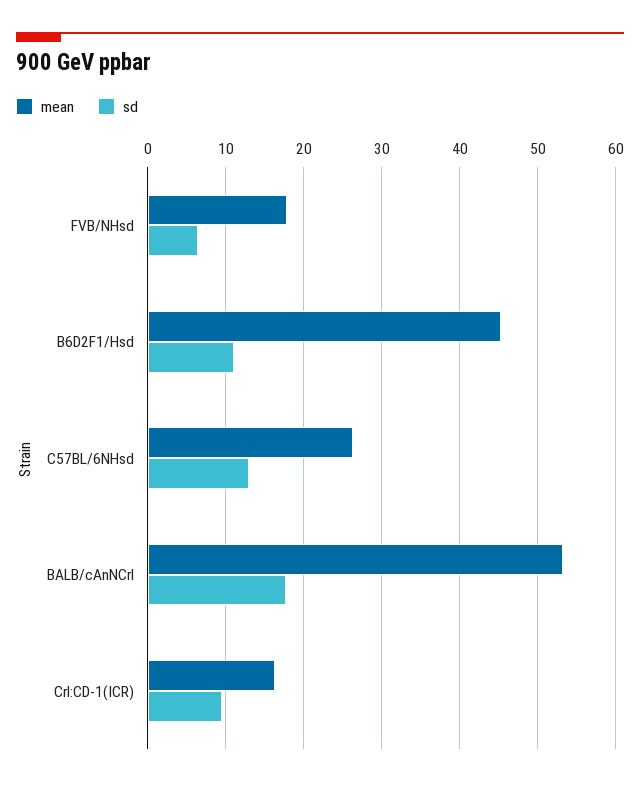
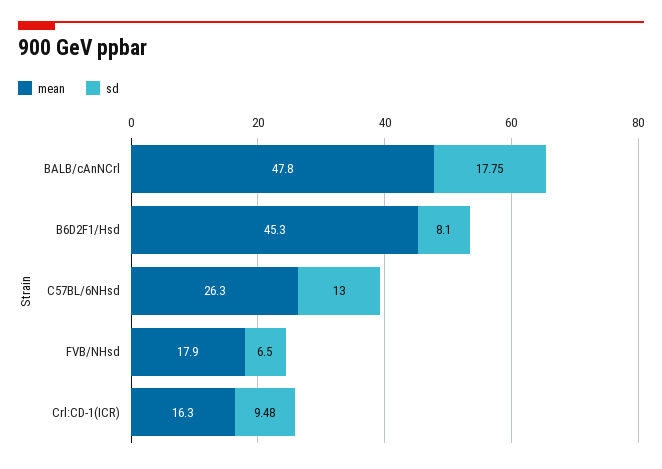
  {
    "mean": {
      "FVB/NHsd": 17.9,
      "B6D2F1/Hsd": 45.3,
      "C57BL/6NHsd": 26.3,
-     "BALB/cAnNCrl": 53,
+     "BALB/cAnNCrl": 47.8,
      "Crl:CD-1(ICR)": 16.3
    },
    "sd": {
      "FVB/NHsd": 6.5,
-     "B6D2F1/Hsd": 11,
+     "B6D2F1/Hsd": 8.1,
      "C57BL/6NHsd": 13,
      "BALB/cAnNCrl": 17.75,
      "Crl:CD-1(ICR)": 9.48
    }
  }

